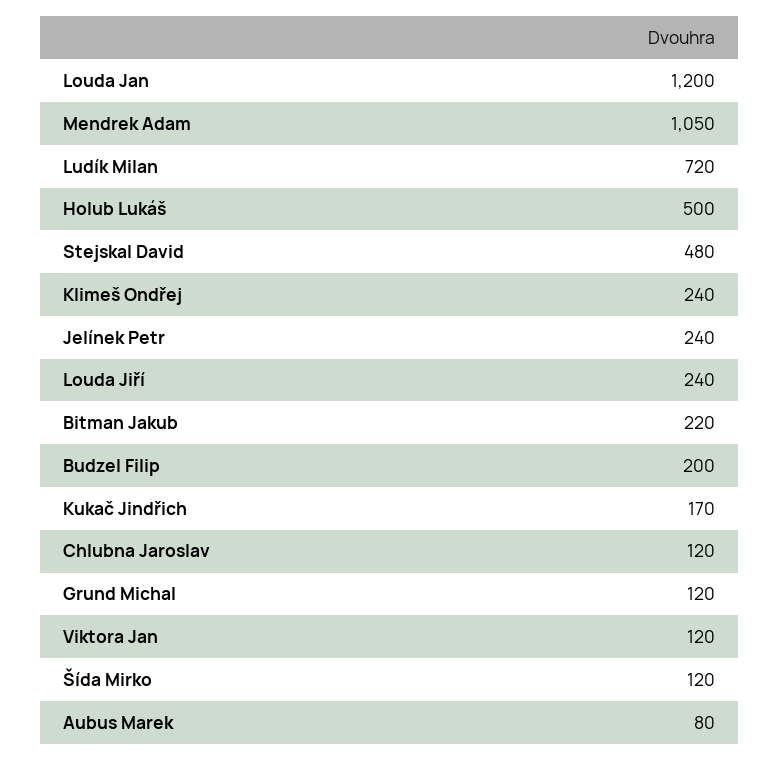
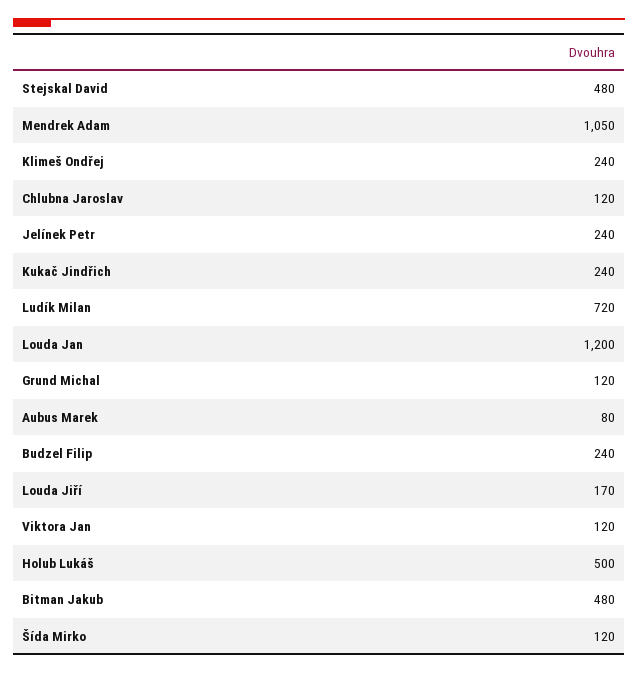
  {
    "Louda Jan": 1200,
    "Mendrek Adam": 1050,
    "Ludík Milan": 720,
    "Holub Lukáš": 500,
    "Stejskal David": 480,
    "Klimeš Ondřej": 240,
    "Jelínek Petr": 240,
-   "Louda Jiří": 240,
+   "Louda Jiří": 170,
-   "Bitman Jakub": 220,
+   "Bitman Jakub": 480,
-   "Budzel Filip": 200,
+   "Budzel Filip": 240,
-   "Kukač Jindřich": 170,
+   "Kukač Jindřich": 240,
    "Chlubna Jaroslav": 120,
    "Grund Michal": 120,
    "Viktora Jan": 120,
    "Šída Mirko": 120,
    "Aubus Marek": 80
  }

